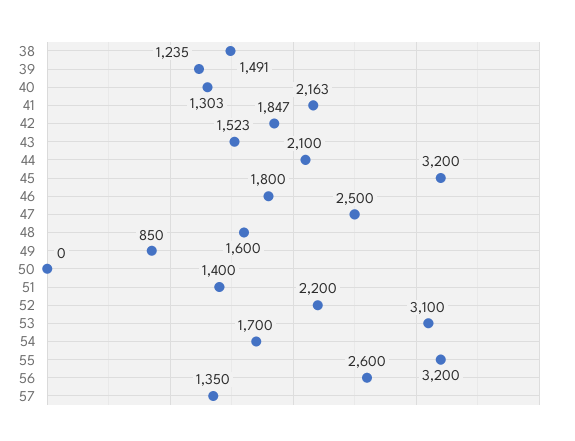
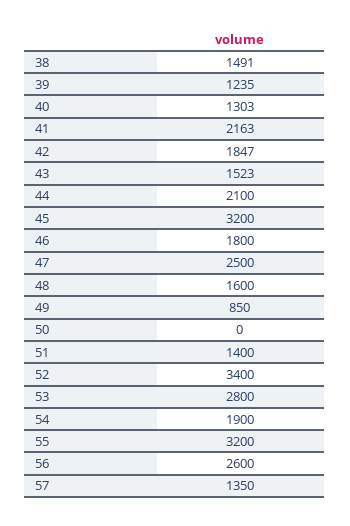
  {
    "38": 1491,
    "39": 1235,
    "40": 1303,
    "41": 2163,
    "42": 1847,
    "43": 1523,
    "44": 2100,
    "45": 3200,
    "46": 1800,
    "47": 2500,
    "48": 1600,
    "49": 850,
    "50": 0,
    "51": 1400,
-   "52": 2200,
+   "52": 3400,
-   "53": 3100,
+   "53": 2800,
-   "54": 1700,
+   "54": 1900,
    "55": 3200,
    "56": 2600,
    "57": 1350
  }

